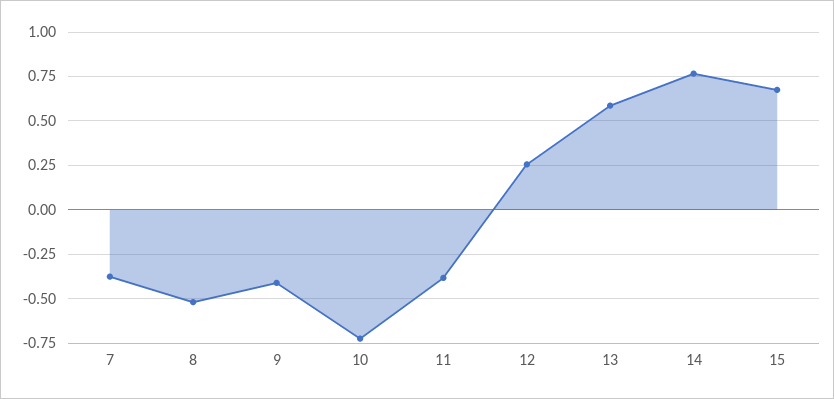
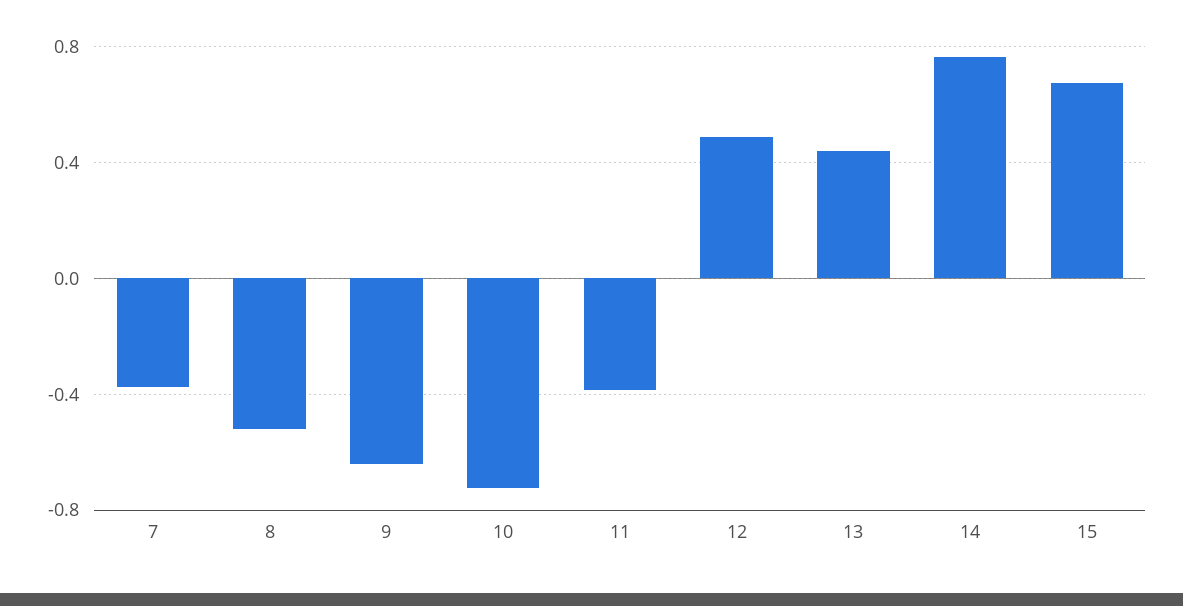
  {
    "7": -0.4,
    "8": -0.5,
-   "9": -0.4,
+   "9": -0.65,
    "10": -0.7,
    "11": -0.4,
-   "12": 0.25,
+   "12": 0.5,
-   "13": 0.6,
+   "13": 0.45,
    "14": 0.75,
    "15": 0.65
  }

